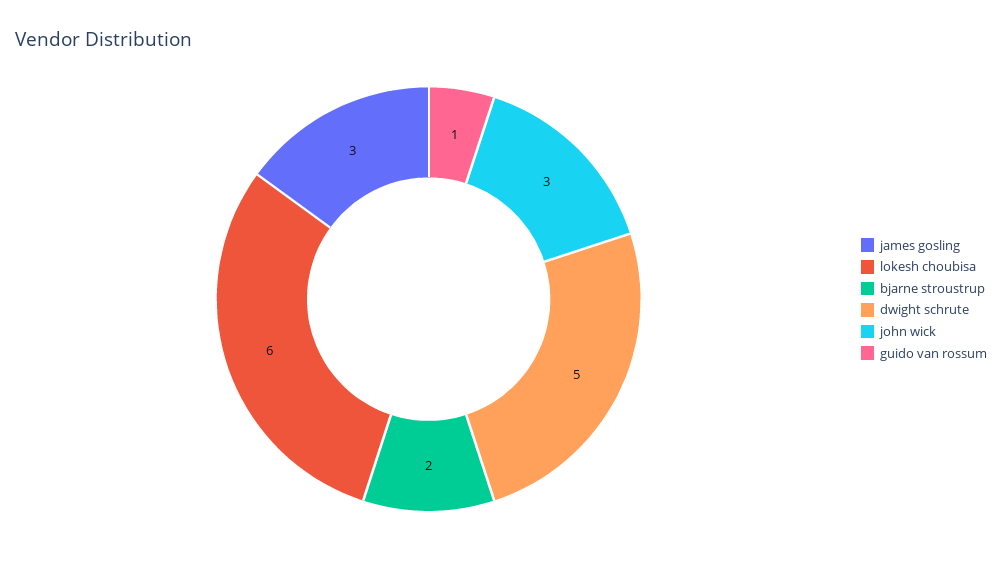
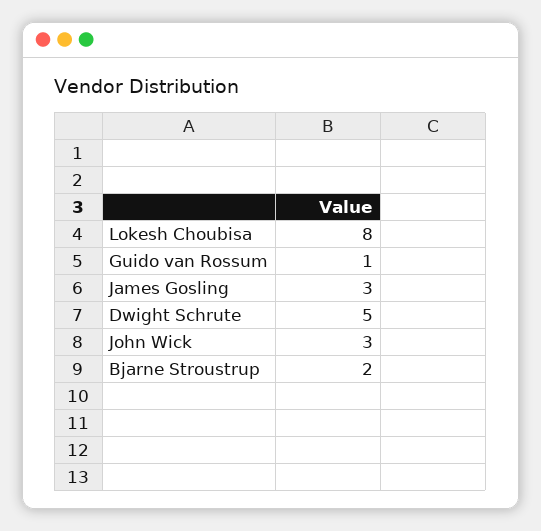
  {
    "james gosling": 3,
-   "lokesh choubisa": 6,
+   "lokesh choubisa": 8,
    "bjarne stroustrup": 2,
    "dwight schrute": 5,
    "john wick": 3,
    "guido van rossum": 1
  }

